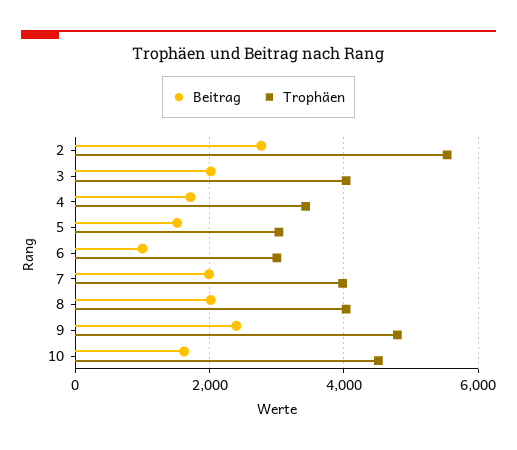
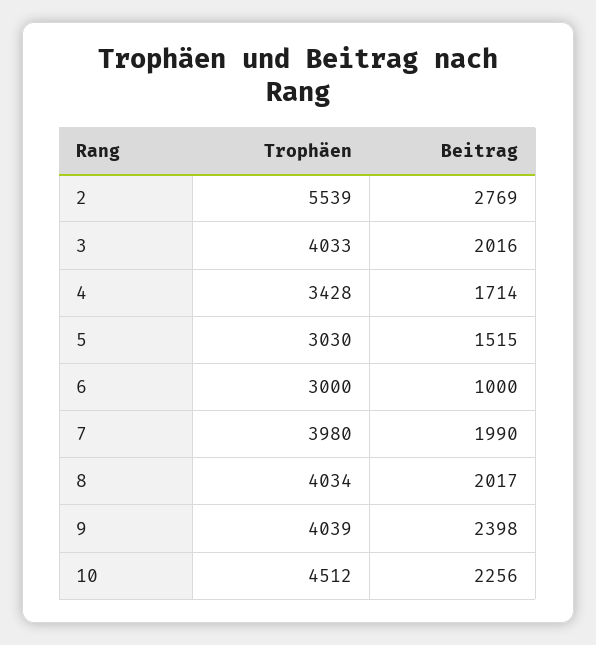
  {
    "Beitrag": {
      "2": 2769,
      "3": 2016,
      "4": 1714,
      "5": 1515,
      "6": 1000,
      "7": 1990,
      "8": 2017,
      "9": 2398,
-     "10": 1600
+     "10": 2256
    },
    "Trophäen": {
      "2": 5539,
      "3": 4033,
      "4": 3428,
      "5": 3030,
      "6": 3000,
      "7": 3980,
      "8": 4034,
-     "9": 4800,
+     "9": 4039,
      "10": 4512
    }
  }

